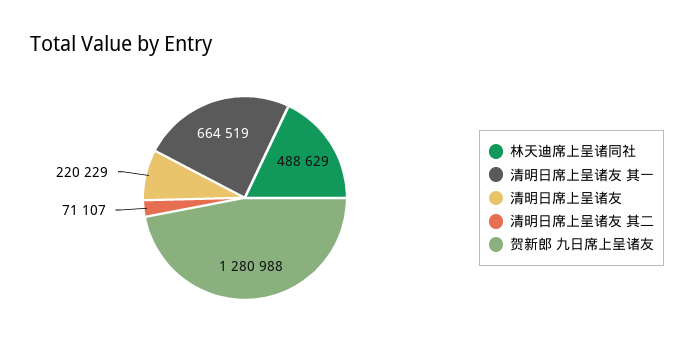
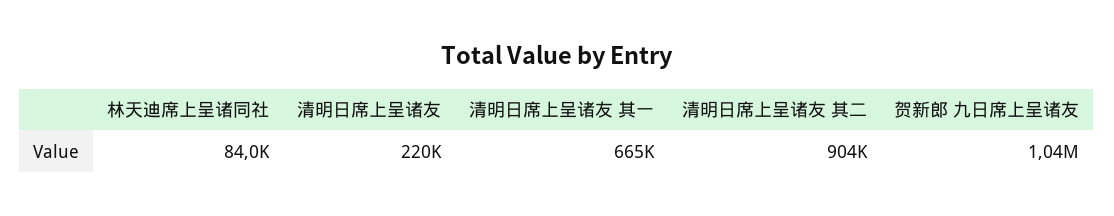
  {
-   "林天迪席上呈诸同社": 488629,
+   "林天迪席上呈诸同社": 84000,
    "清明日席上呈诸友 其一": 664519,
    "清明日席上呈诸友": 220229,
-   "清明日席上呈诸友 其二": 71107,
+   "清明日席上呈诸友 其二": 904000,
-   "贺新郎 九日席上呈诸友": 1280988
+   "贺新郎 九日席上呈诸友": 1040000
  }

